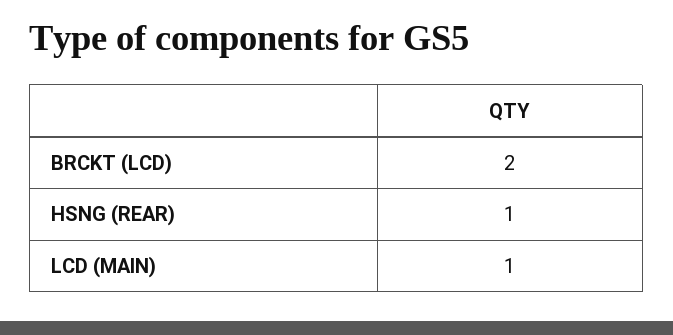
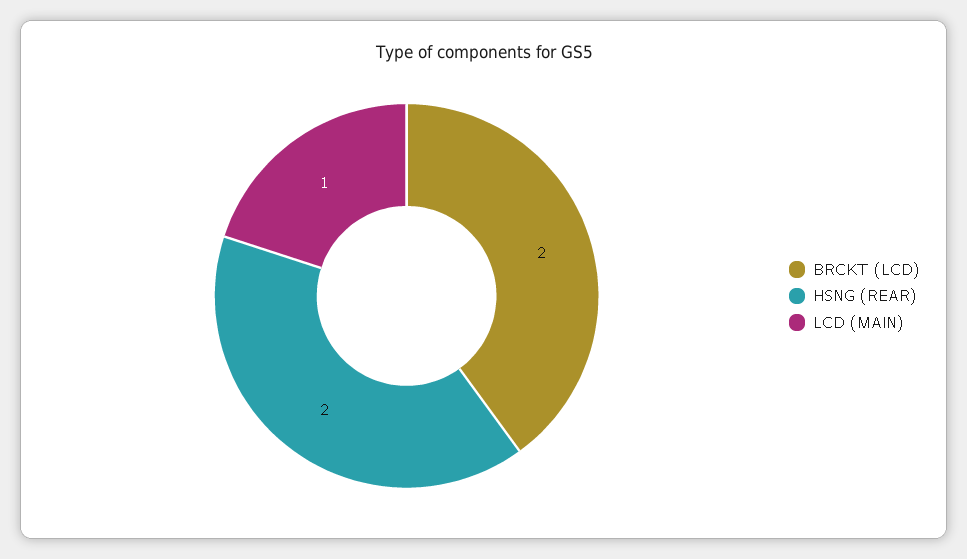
  {
    "BRCKT (LCD)": 2,
-   "HSNG (REAR)": 1,
+   "HSNG (REAR)": 2,
    "LCD (MAIN)": 1
  }

